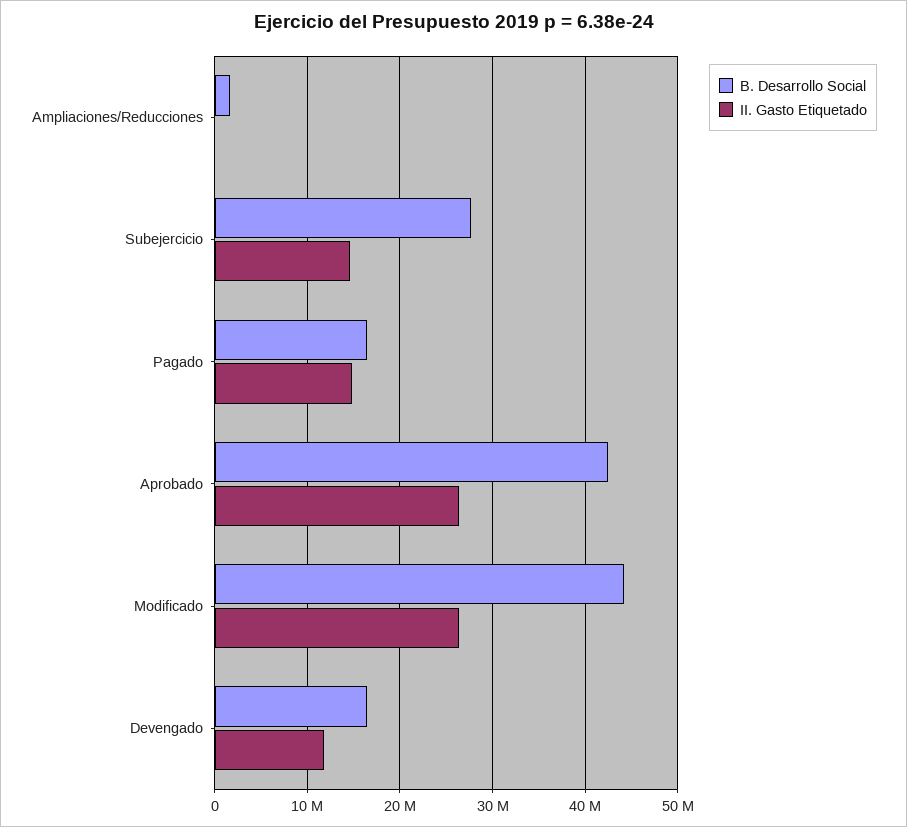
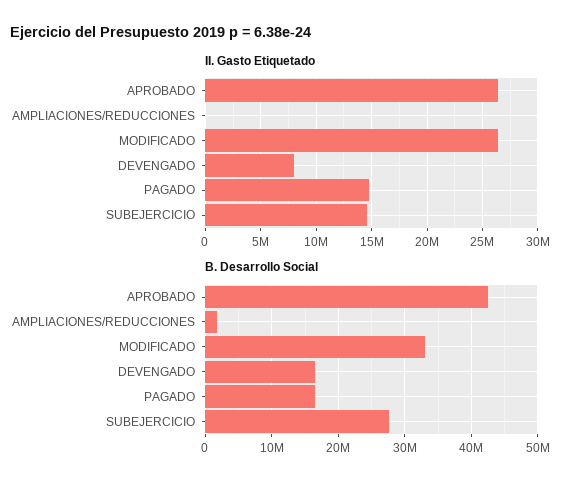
  {
    "B. Desarrollo Social": {
      "Ampliaciones/Reducciones": 2000000,
      "Subejercicio": 28000000,
      "Pagado": 16000000,
      "Aprobado": 42000000,
-     "Modificado": 44000000,
+     "Modificado": 33000000,
      "Devengado": 16000000
    },
    "II. Gasto Etiquetado": {
      "Ampliaciones/Reducciones": 0,
      "Subejercicio": 15000000,
      "Pagado": 15000000,
      "Aprobado": 26000000,
      "Modificado": 26000000,
-     "Devengado": 12000000
+     "Devengado": 8000000
    }
  }

